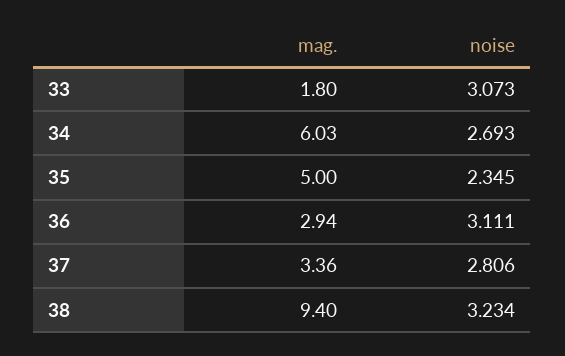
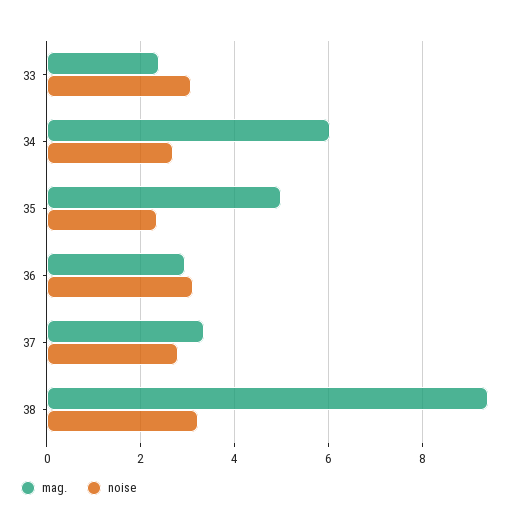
  {
    "mag.": {
-     "33": 1.8,
+     "33": 2.4,
      "34": 6.03,
      "35": 5,
      "36": 2.94,
      "37": 3.36,
      "38": 9.4
    },
    "noise": {
      "33": 3.073,
      "34": 2.693,
      "35": 2.345,
      "36": 3.111,
      "37": 2.806,
      "38": 3.234
    }
  }

